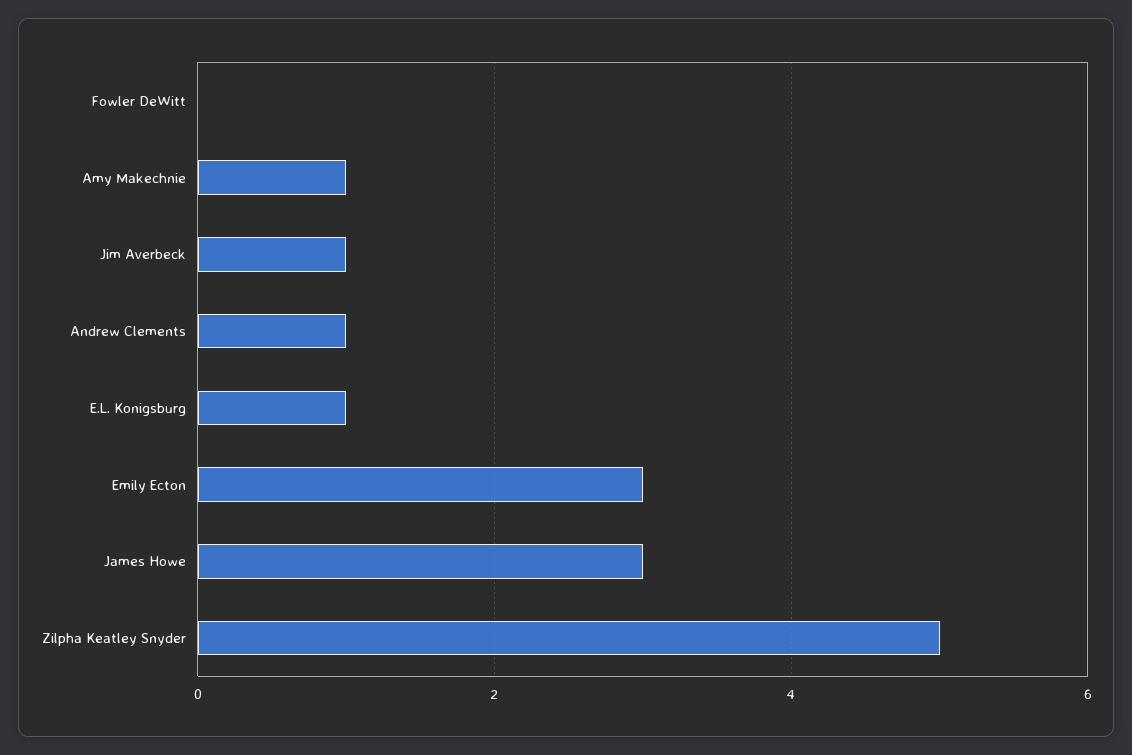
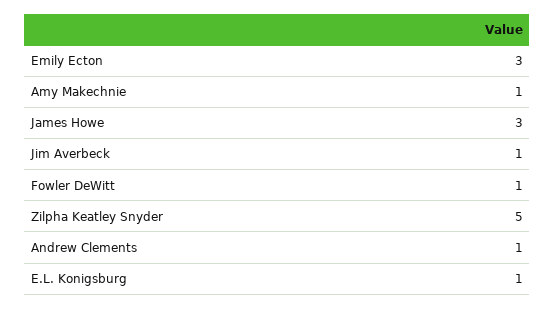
  {
-   "Fowler DeWitt": 0,
+   "Fowler DeWitt": 1,
    "Amy Makechnie": 1,
    "Jim Averbeck": 1,
    "Andrew Clements": 1,
    "E.L. Konigsburg": 1,
    "Emily Ecton": 3,
    "James Howe": 3,
    "Zilpha Keatley Snyder": 5
  }

